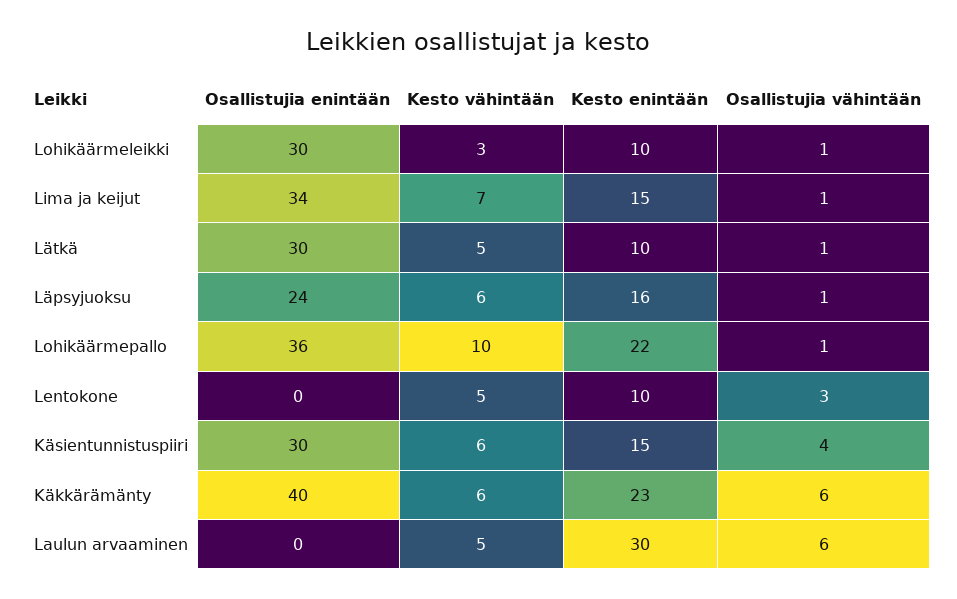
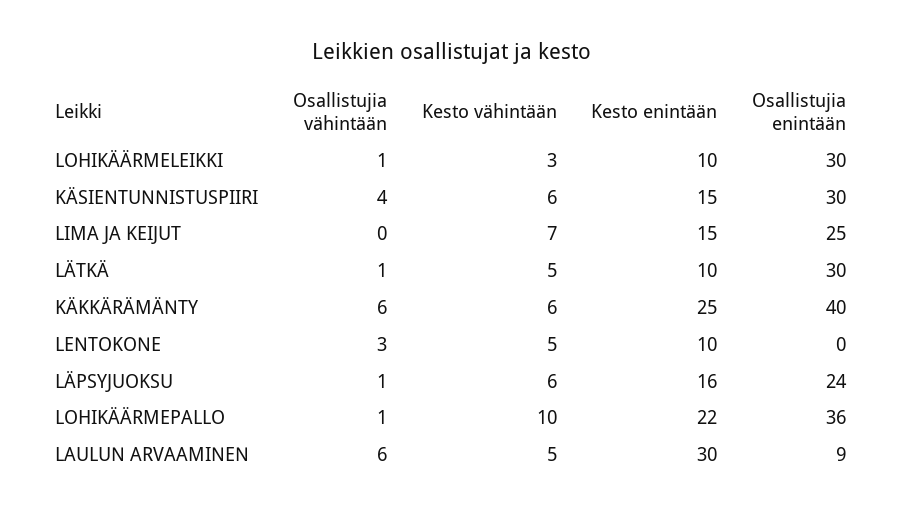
  {
    "Osallistujia enintään": {
      "Lohikäärmeleikki": 30,
-     "Lima ja keijut": 34,
+     "Lima ja keijut": 25,
      "Lätkä": 30,
      "Läpsyjuoksu": 24,
      "Lohikäärmepallo": 36,
      "Lentokone": 0,
      "Käsientunnistuspiiri": 30,
      "Käkkärämänty": 40,
-     "Laulun arvaaminen": 0
+     "Laulun arvaaminen": 9
    },
    "Kesto vähintään": {
      "Lohikäärmeleikki": 3,
      "Lima ja keijut": 7,
      "Lätkä": 5,
      "Läpsyjuoksu": 6,
      "Lohikäärmepallo": 10,
      "Lentokone": 5,
      "Käsientunnistuspiiri": 6,
      "Käkkärämänty": 6,
      "Laulun arvaaminen": 5
    },
    "Kesto enintään": {
      "Lohikäärmeleikki": 10,
      "Lima ja keijut": 15,
      "Lätkä": 10,
      "Läpsyjuoksu": 16,
      "Lohikäärmepallo": 22,
      "Lentokone": 10,
      "Käsientunnistuspiiri": 15,
-     "Käkkärämänty": 23,
+     "Käkkärämänty": 25,
      "Laulun arvaaminen": 30
    },
    "Osallistujia vähintään": {
      "Lohikäärmeleikki": 1,
-     "Lima ja keijut": 1,
+     "Lima ja keijut": 0,
      "Lätkä": 1,
      "Läpsyjuoksu": 1,
      "Lohikäärmepallo": 1,
      "Lentokone": 3,
      "Käsientunnistuspiiri": 4,
      "Käkkärämänty": 6,
      "Laulun arvaaminen": 6
    }
  }

